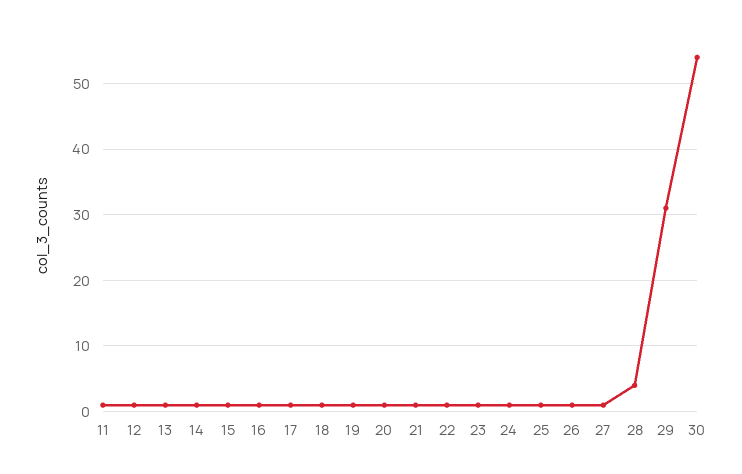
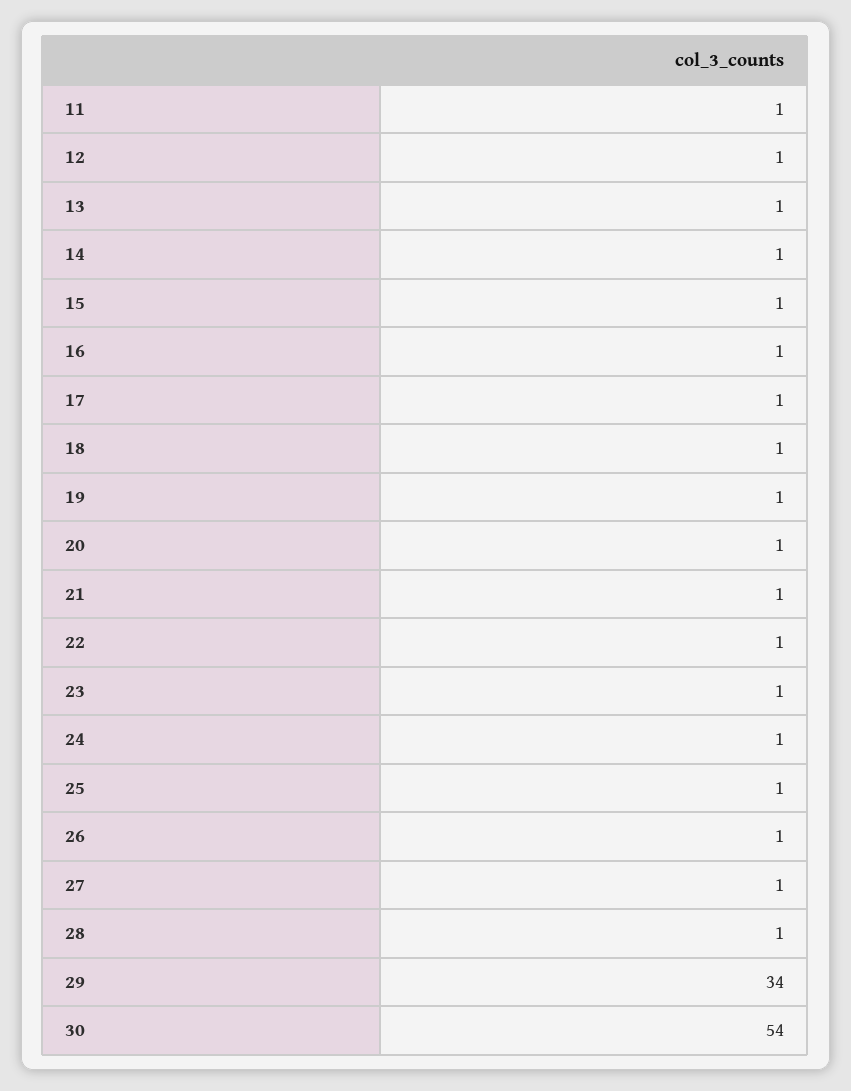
  {
    "11": 1,
    "12": 1,
    "13": 1,
    "14": 1,
    "15": 1,
    "16": 1,
    "17": 1,
    "18": 1,
    "19": 1,
    "20": 1,
    "21": 1,
    "22": 1,
    "23": 1,
    "24": 1,
    "25": 1,
    "26": 1,
    "27": 1,
-   "28": 4,
+   "28": 1,
-   "29": 31,
+   "29": 34,
    "30": 54
  }

